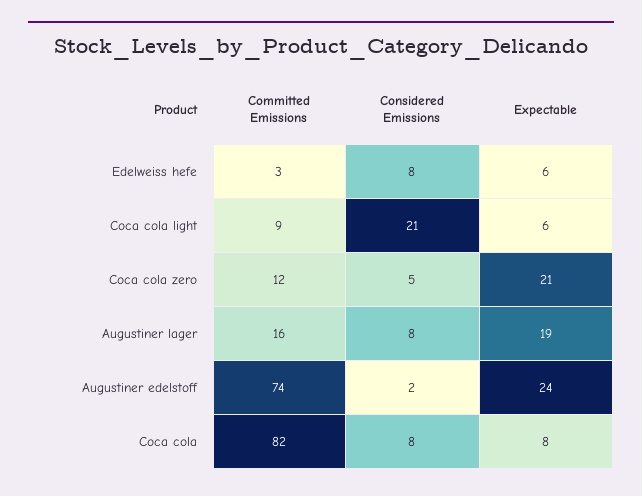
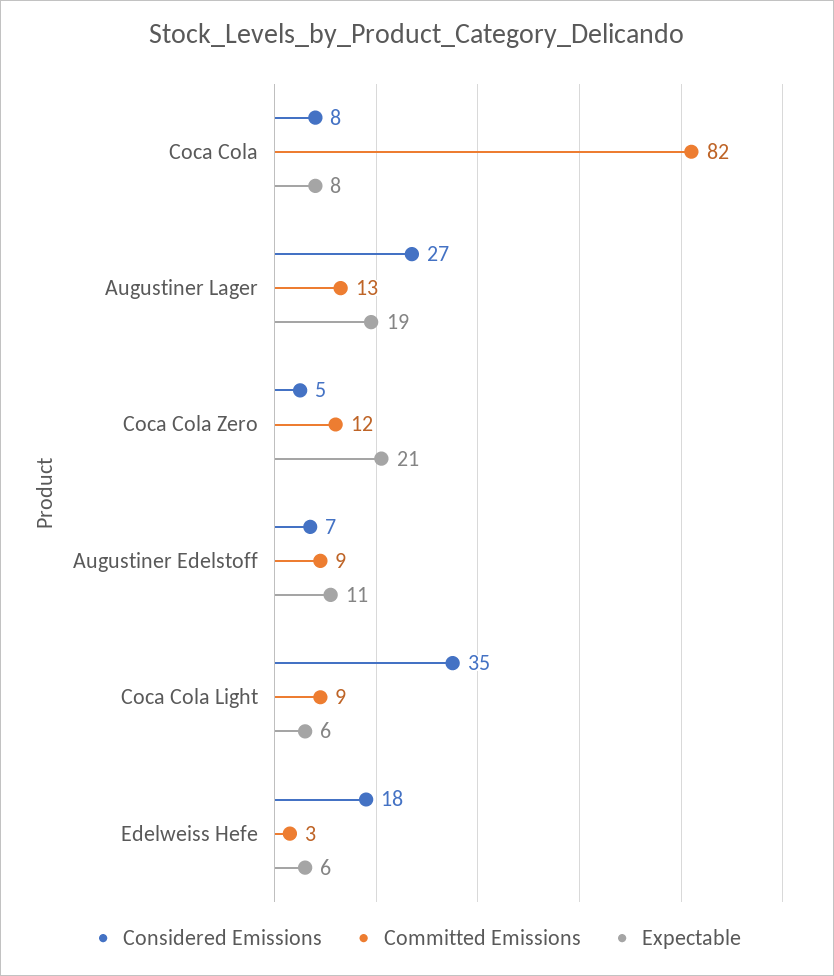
  {
    "Committed Emissions": {
      "Edelweiss hefe": 3,
      "Coca cola light": 9,
      "Coca cola zero": 12,
-     "Augustiner lager": 16,
+     "Augustiner lager": 13,
-     "Augustiner edelstoff": 74,
+     "Augustiner edelstoff": 9,
      "Coca cola": 82
    },
    "Considered Emissions": {
-     "Edelweiss hefe": 8,
+     "Edelweiss hefe": 18,
-     "Coca cola light": 21,
+     "Coca cola light": 35,
      "Coca cola zero": 5,
-     "Augustiner lager": 8,
+     "Augustiner lager": 27,
-     "Augustiner edelstoff": 2,
+     "Augustiner edelstoff": 7,
      "Coca cola": 8
    },
    "Expectable": {
      "Edelweiss hefe": 6,
      "Coca cola light": 6,
      "Coca cola zero": 21,
      "Augustiner lager": 19,
-     "Augustiner edelstoff": 24,
+     "Augustiner edelstoff": 11,
      "Coca cola": 8
    }
  }

